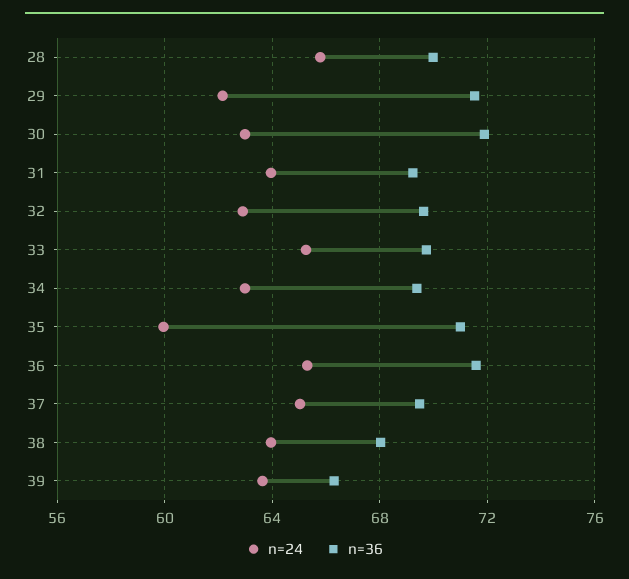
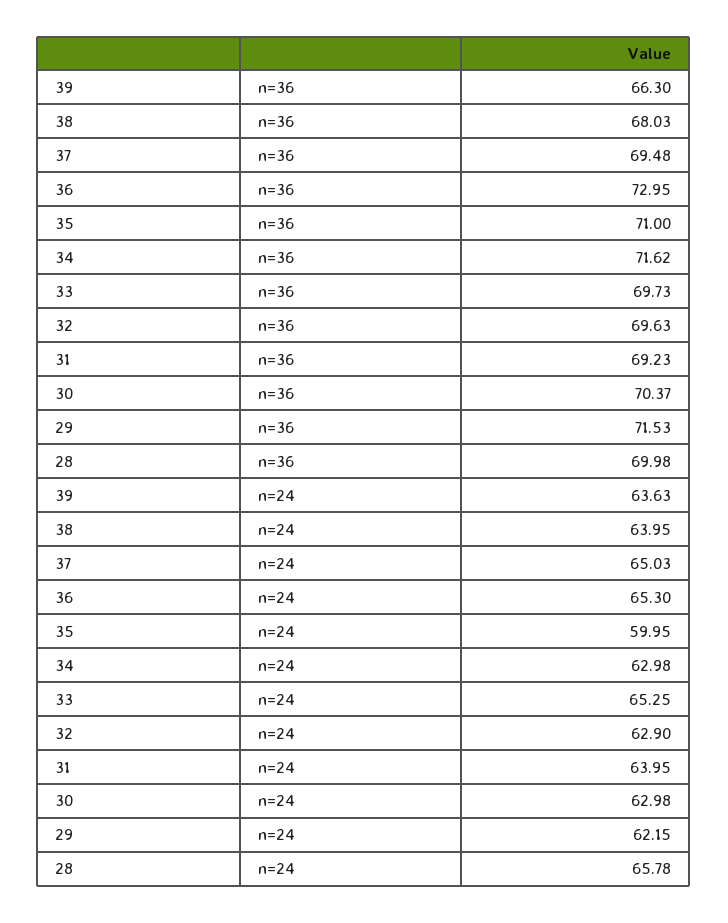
  {
    "n=24": {
      "28": 65.78,
      "29": 62.15,
      "30": 62.98,
      "31": 63.95,
      "32": 62.9,
      "33": 65.25,
      "34": 62.98,
      "35": 59.95,
      "36": 65.3,
      "37": 65.03,
      "38": 63.95,
      "39": 63.63
    },
    "n=36": {
      "28": 69.98,
      "29": 71.53,
-     "30": 72,
+     "30": 70.37,
      "31": 69.23,
      "32": 69.63,
      "33": 69.73,
-     "34": 69.5,
+     "34": 71.62,
      "35": 71,
-     "36": 71.5,
+     "36": 72.95,
      "37": 69.48,
      "38": 68.03,
      "39": 66.3
    }
  }

